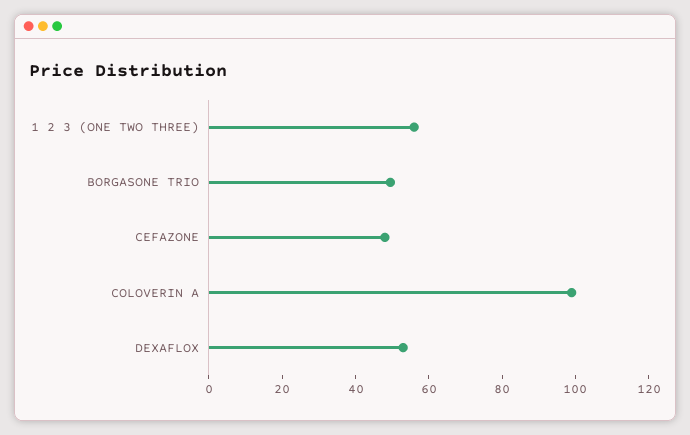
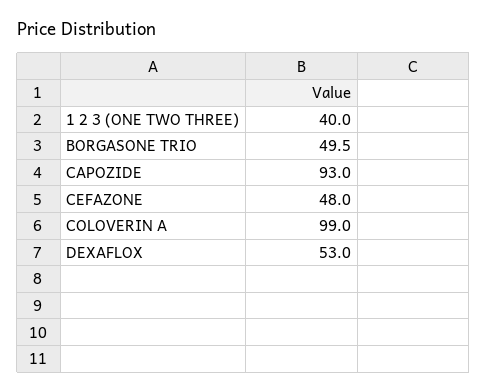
  {
-   "1 2 3 (ONE TWO THREE)": 55,
+   "1 2 3 (ONE TWO THREE)": 40,
    "BORGASONE TRIO": 49.5,
    "CEFAZONE": 48,
    "COLOVERIN A": 99,
-   "DEXAFLOX": 53
+   "DEXAFLOX": 53,
+   "CAPOZIDE": 93
  }

